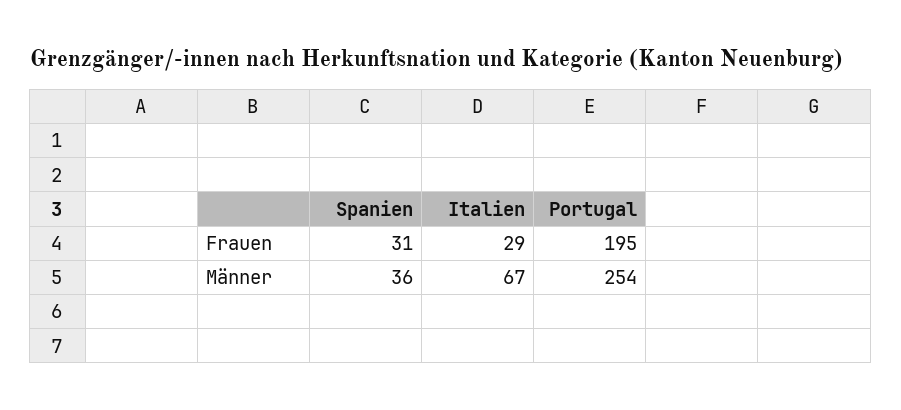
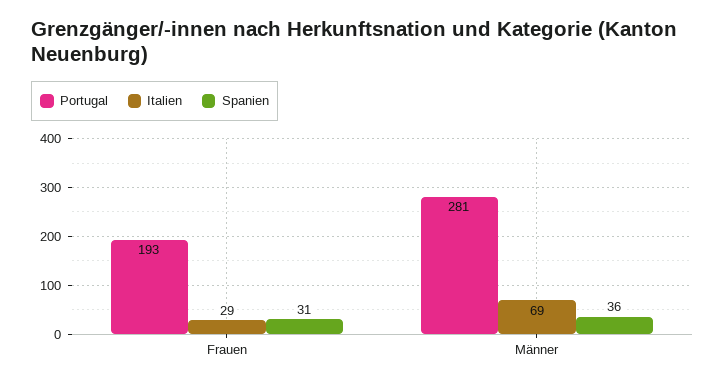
  {
    "Spanien": {
      "Frauen": 31,
      "Männer": 36
    },
    "Italien": {
      "Frauen": 29,
-     "Männer": 67
+     "Männer": 69
    },
    "Portugal": {
-     "Frauen": 195,
+     "Frauen": 193,
-     "Männer": 254
+     "Männer": 281
    }
  }

